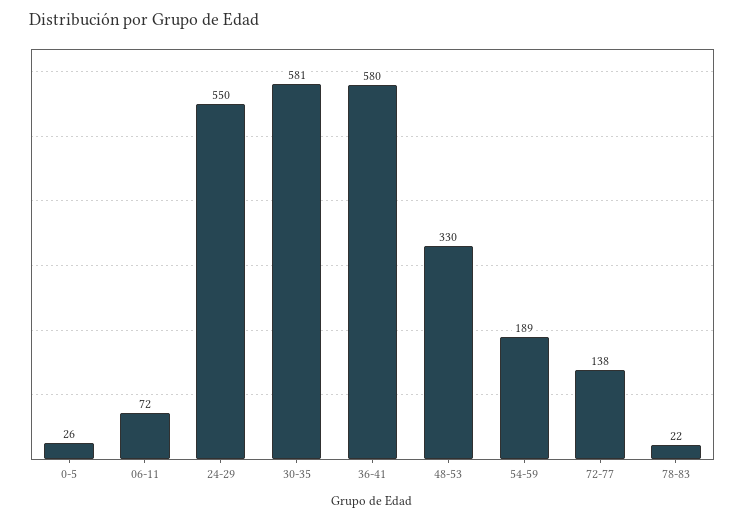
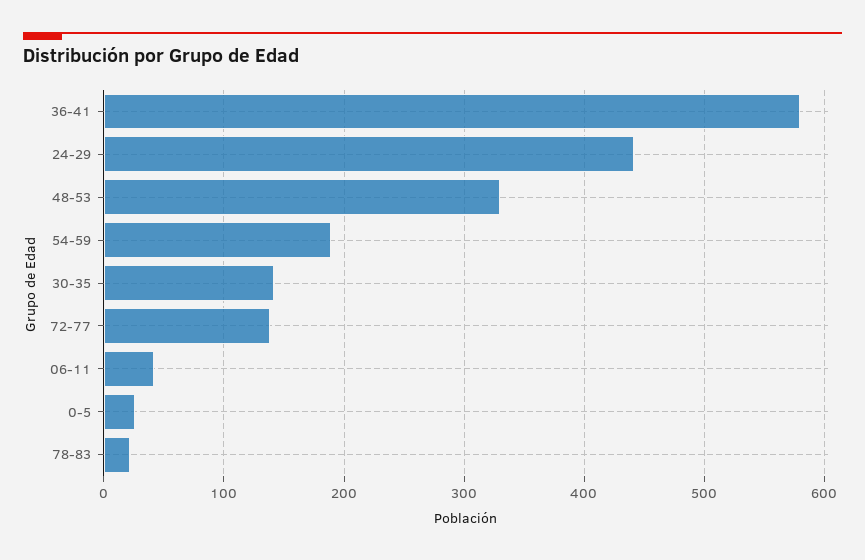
  {
    "0-5": 26,
-   "06-11": 72,
+   "06-11": 40,
-   "24-29": 550,
+   "24-29": 440,
-   "30-35": 581,
+   "30-35": 140,
    "36-41": 580,
    "48-53": 330,
    "54-59": 189,
    "72-77": 138,
    "78-83": 22
  }

